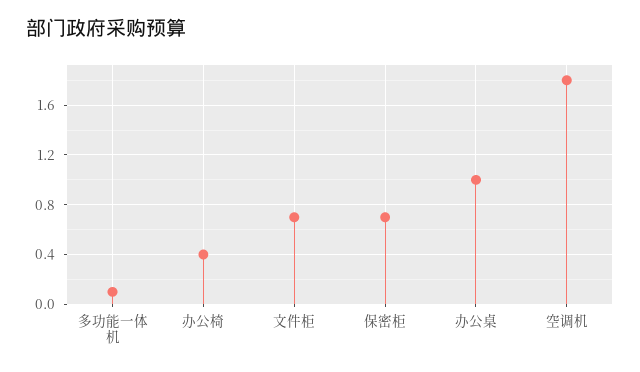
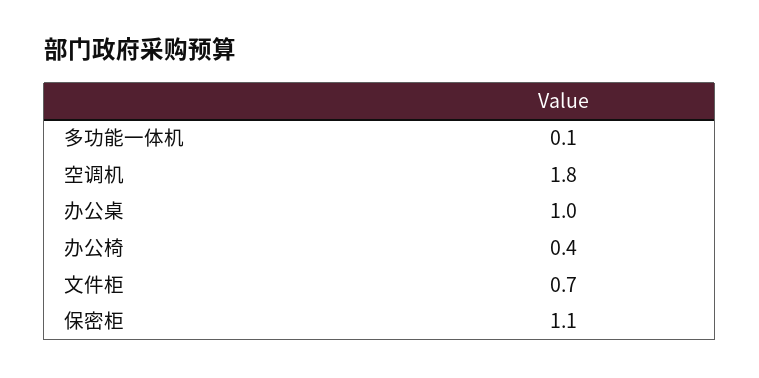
  {
    "多功能一体机": 0.1,
    "办公椅": 0.4,
    "文件柜": 0.7,
-   "保密柜": 0.7,
+   "保密柜": 1.1,
    "办公桌": 1,
    "空调机": 1.8
  }

